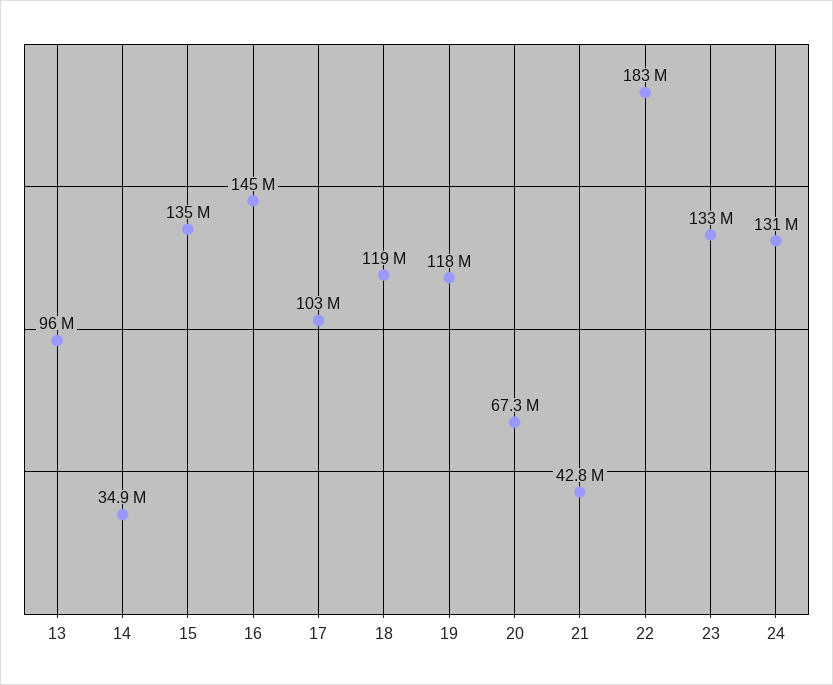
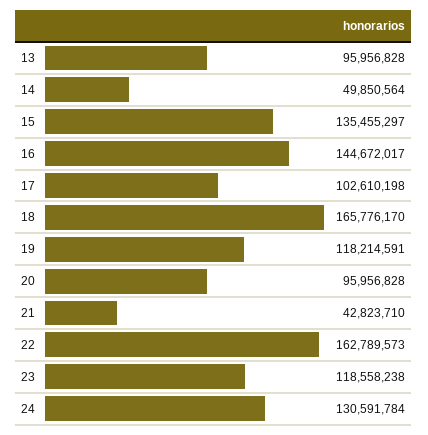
  {
    "13": 95956828,
-   "14": 34900000,
+   "14": 49850564,
    "15": 135455297,
    "16": 144672017,
    "17": 102610198,
-   "18": 119000000,
+   "18": 165776170,
    "19": 118214591,
-   "20": 67300000,
+   "20": 95956828,
    "21": 42823710,
-   "22": 183000000,
+   "22": 162789573,
-   "23": 133000000,
+   "23": 118558238,
    "24": 130591784
  }

